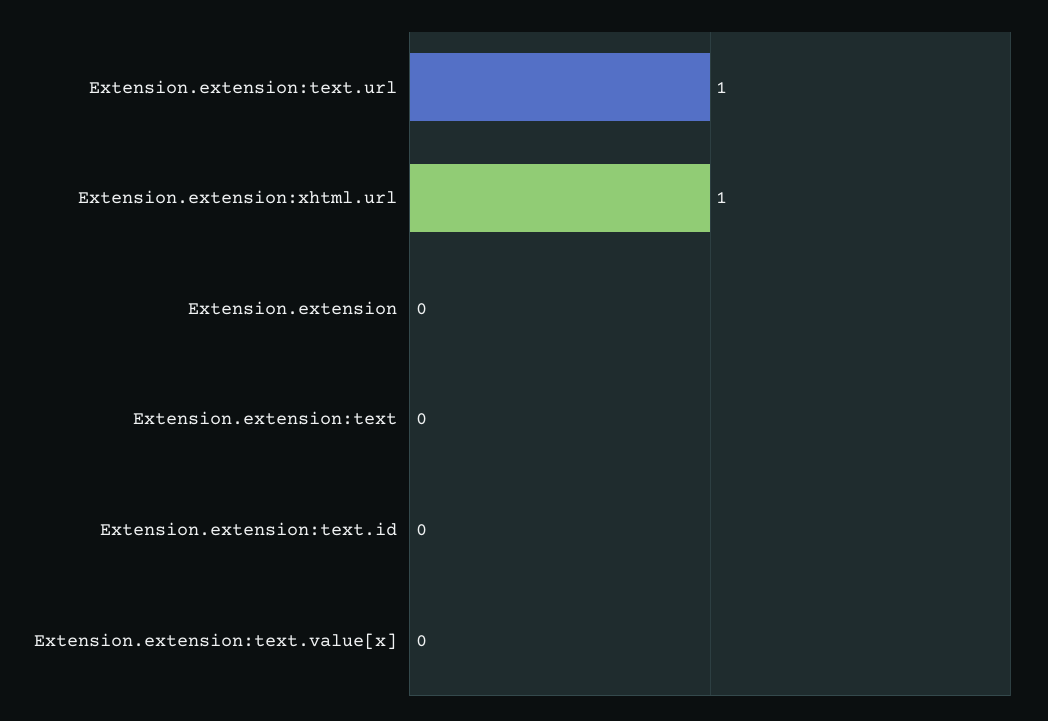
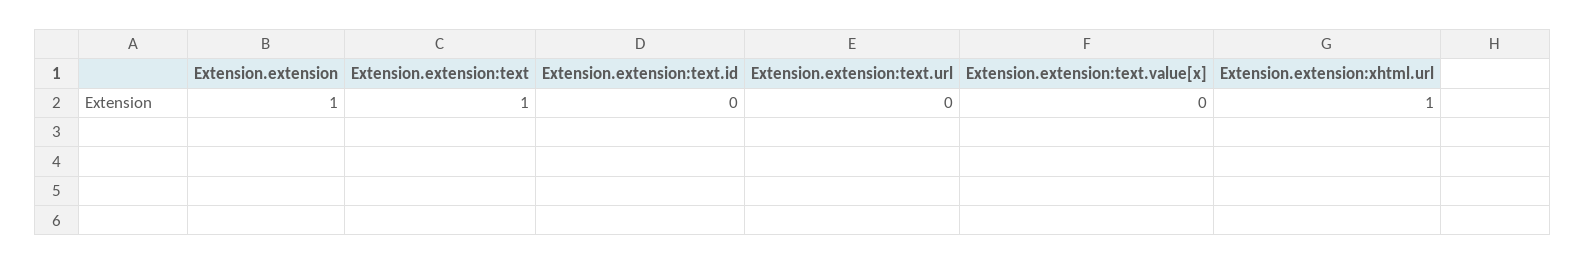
  {
-   "Extension.extension:text.url": 1,
+   "Extension.extension:text.url": 0,
    "Extension.extension:xhtml.url": 1,
-   "Extension.extension": 0,
+   "Extension.extension": 1,
-   "Extension.extension:text": 0,
+   "Extension.extension:text": 1,
    "Extension.extension:text.id": 0,
    "Extension.extension:text.value[x]": 0
  }

